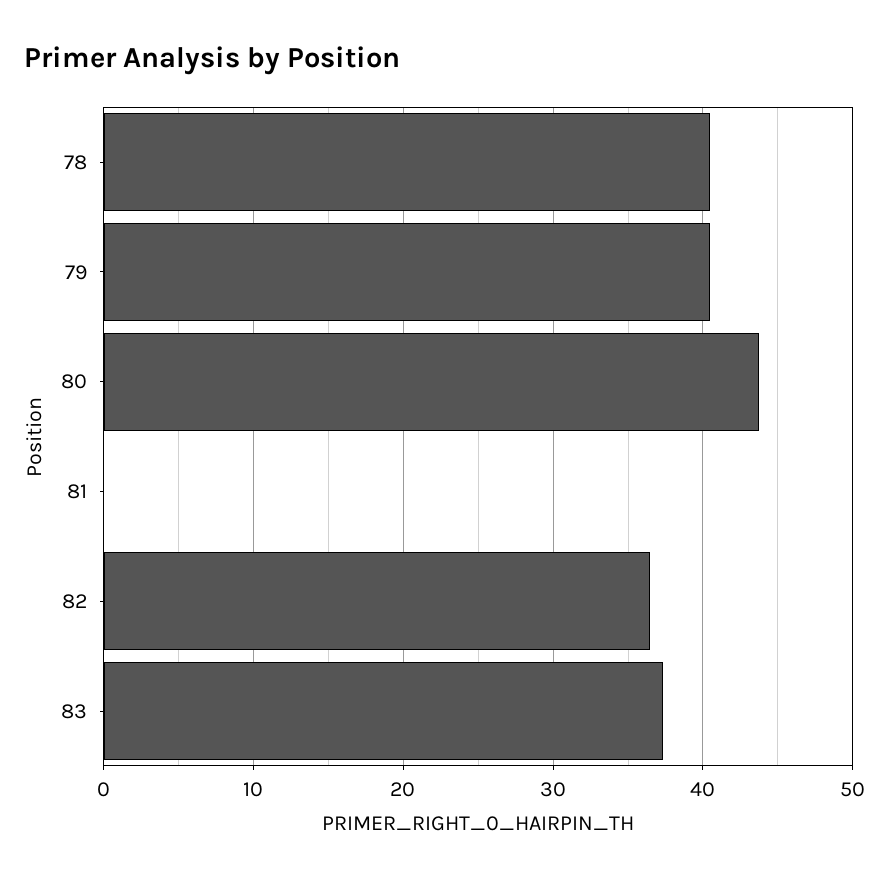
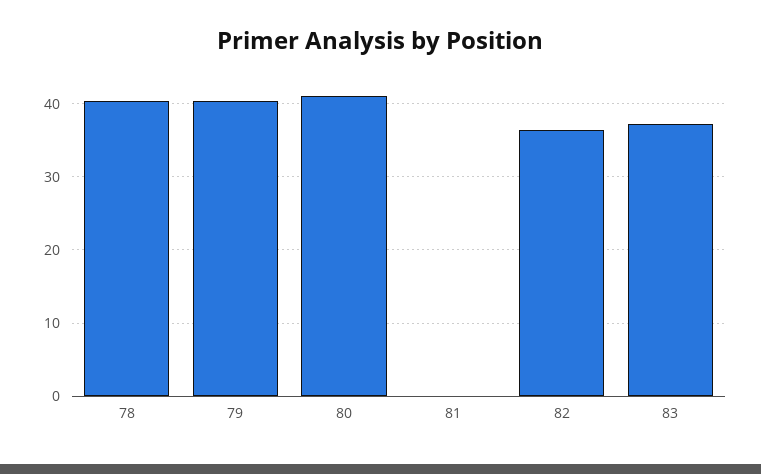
  {
    "78": 40,
    "79": 40,
-   "80": 44,
+   "80": 41,
    "81": 0,
    "82": 36,
    "83": 37
  }

